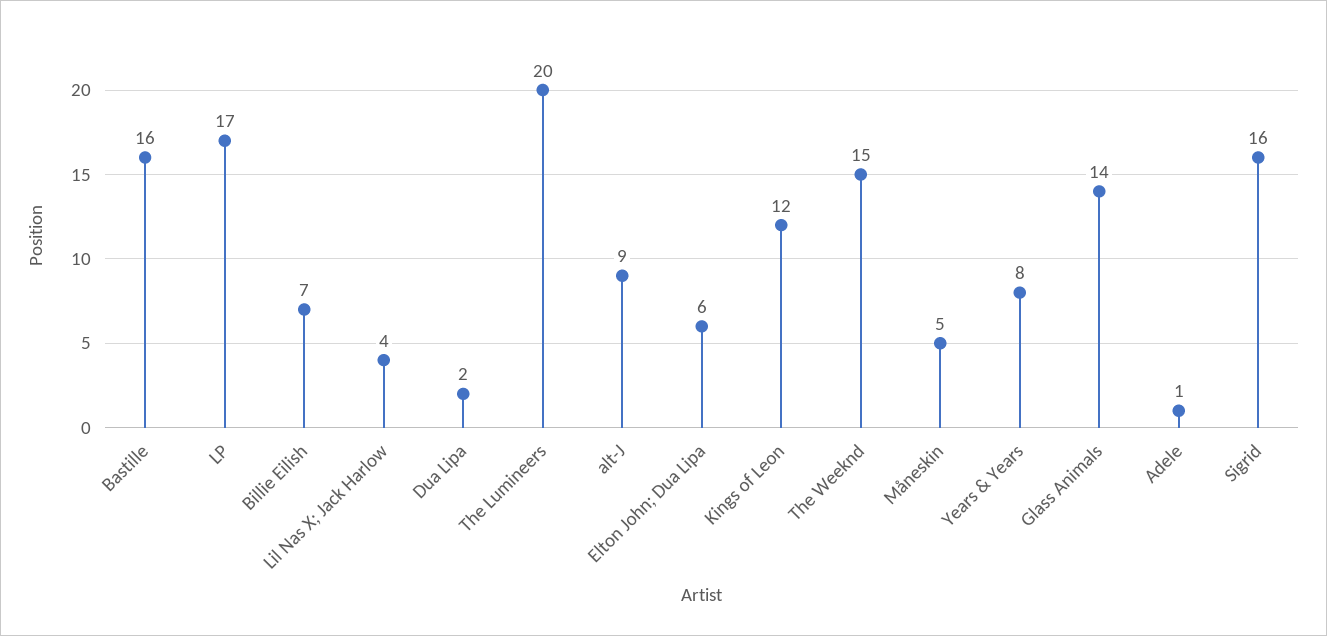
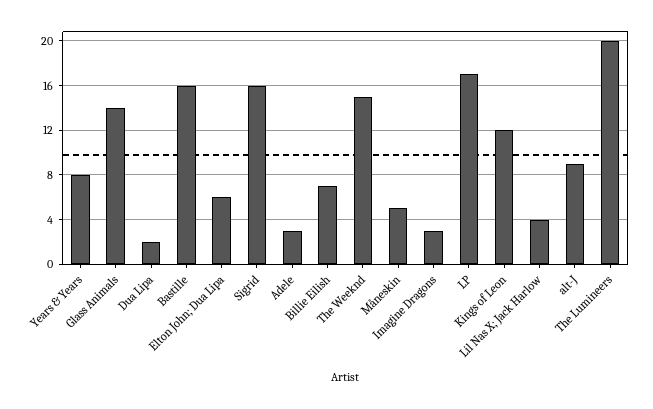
  {
    "Bastille": 16,
    "LP": 17,
    "Billie Eilish": 7,
    "Lil Nas X; Jack Harlow": 4,
    "Dua Lipa": 2,
    "The Lumineers": 20,
    "alt-J": 9,
    "Elton John; Dua Lipa": 6,
    "Kings of Leon": 12,
    "The Weeknd": 15,
    "Måneskin": 5,
    "Years & Years": 8,
    "Glass Animals": 14,
-   "Adele": 1,
+   "Adele": 3,
-   "Sigrid": 16
+   "Sigrid": 16,
+   "Imagine Dragons": 3
  }

